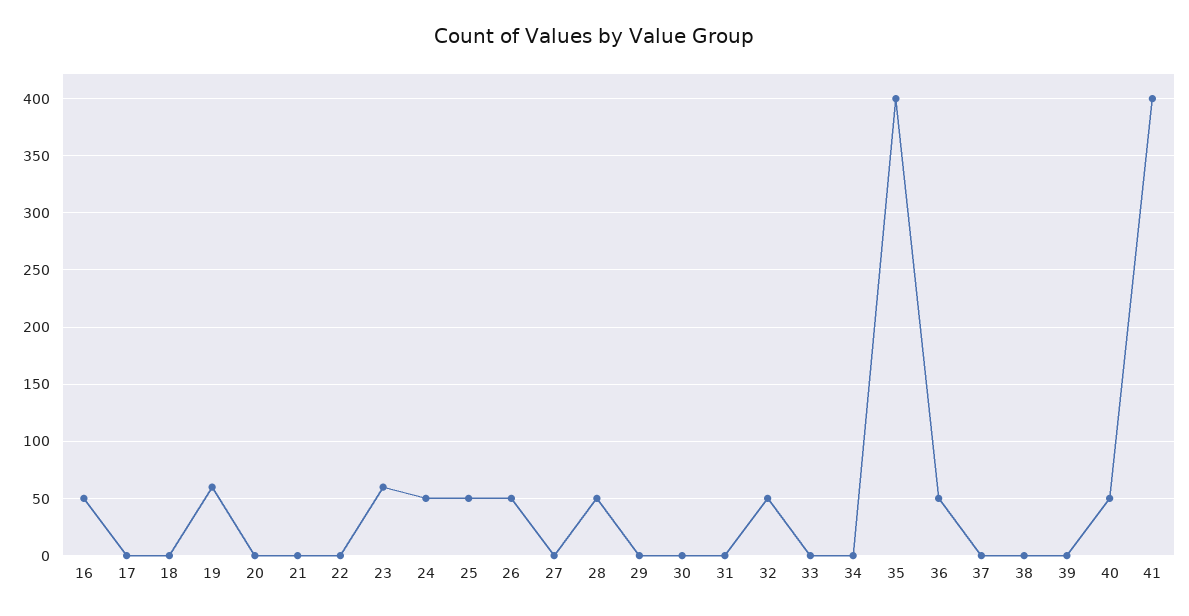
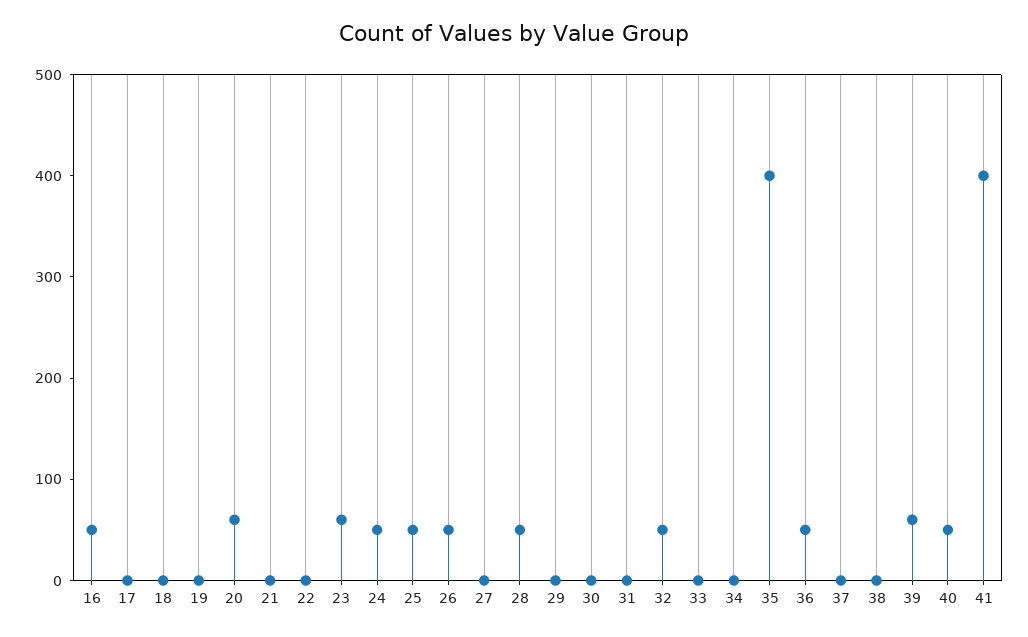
  {
    "16": 50,
    "17": 0,
    "18": 0,
-   "19": 60,
+   "19": 0,
-   "20": 0,
+   "20": 60,
    "21": 0,
    "22": 0,
    "23": 60,
    "24": 50,
    "25": 50,
    "26": 50,
    "27": 0,
    "28": 50,
    "29": 0,
    "30": 0,
    "31": 0,
    "32": 50,
    "33": 0,
    "34": 0,
    "35": 400,
    "36": 50,
    "37": 0,
    "38": 0,
-   "39": 0,
+   "39": 60,
    "40": 50,
    "41": 400
  }

